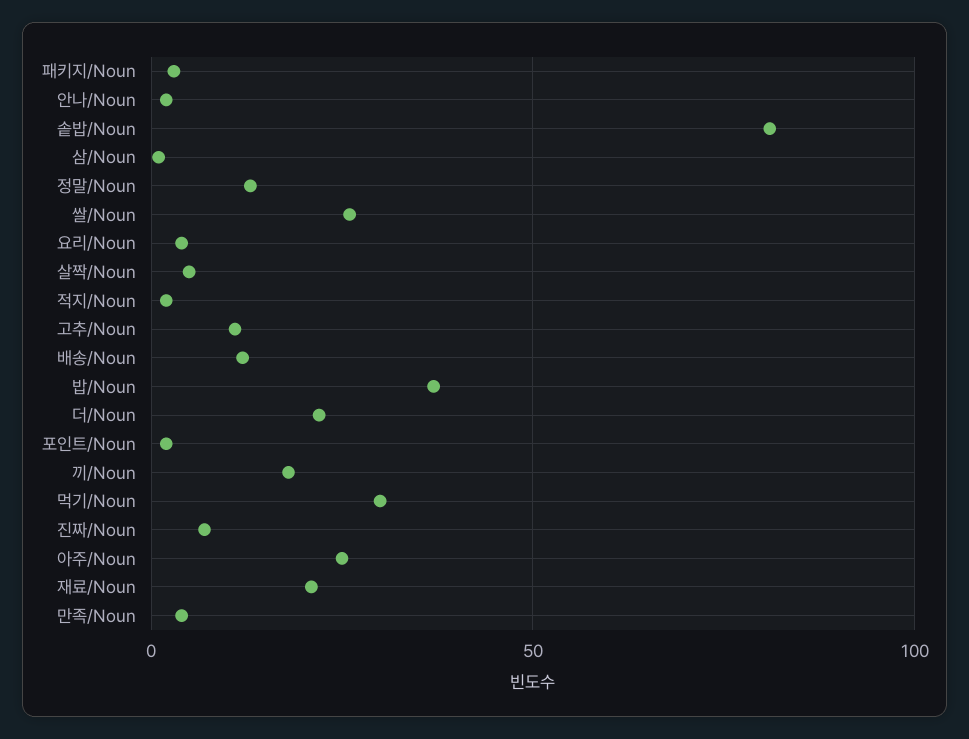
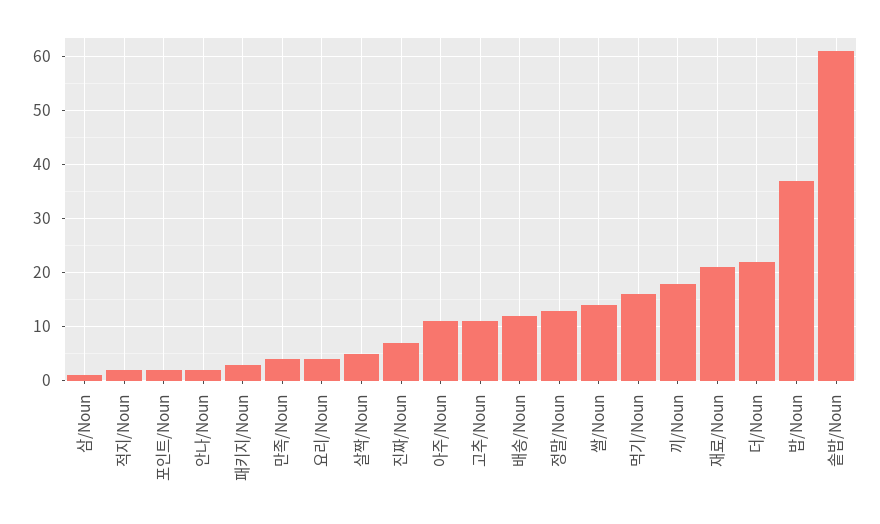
  {
    "패키지/Noun": 5,
    "안나/Noun": 0,
-   "솥밥/Noun": 80,
+   "솥밥/Noun": 60,
    "삼/Noun": 0,
    "정말/Noun": 15,
-   "쌀/Noun": 25,
+   "쌀/Noun": 15,
    "요리/Noun": 5,
    "살짝/Noun": 5,
    "적지/Noun": 0,
    "고추/Noun": 10,
    "배송/Noun": 10,
    "밥/Noun": 35,
    "더/Noun": 20,
    "포인트/Noun": 0,
    "끼/Noun": 20,
-   "먹기/Noun": 30,
+   "먹기/Noun": 15,
    "진짜/Noun": 5,
-   "아주/Noun": 25,
+   "아주/Noun": 10,
    "재료/Noun": 20,
    "만족/Noun": 5
  }

